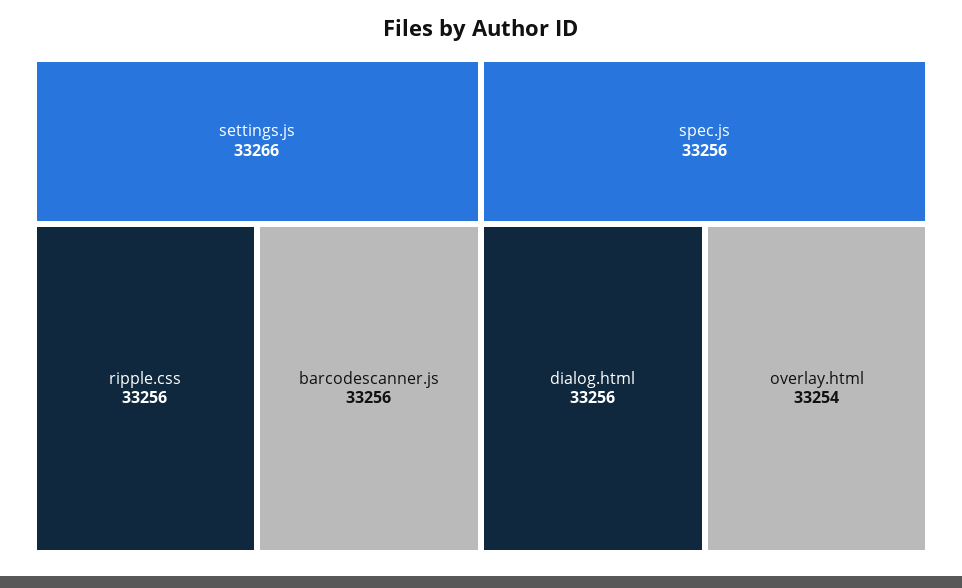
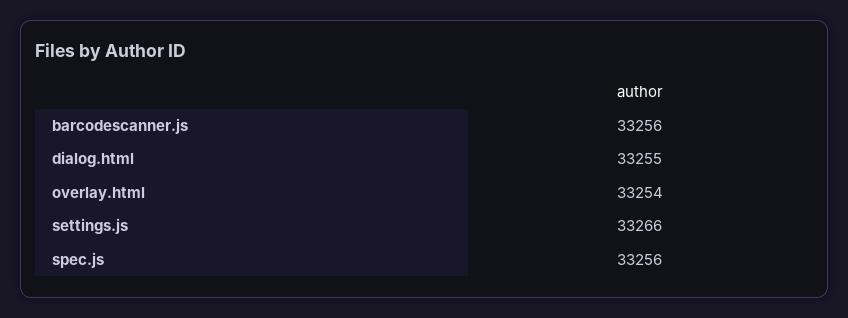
  {
    "settings.js": 33266,
-   "ripple.css": 33256,
    "barcodescanner.js": 33256,
    "spec.js": 33256,
-   "dialog.html": 33256,
+   "dialog.html": 33255,
    "overlay.html": 33254
  }

